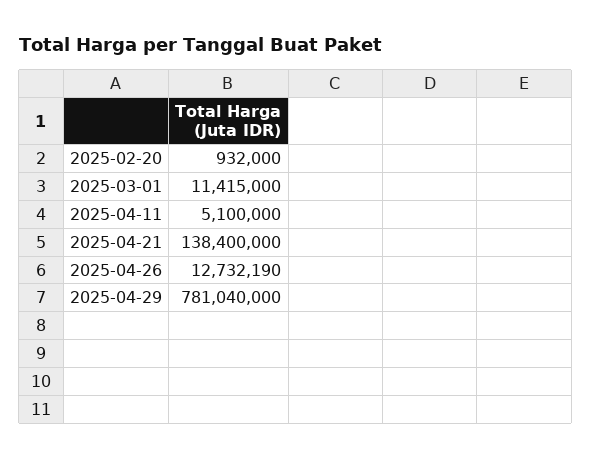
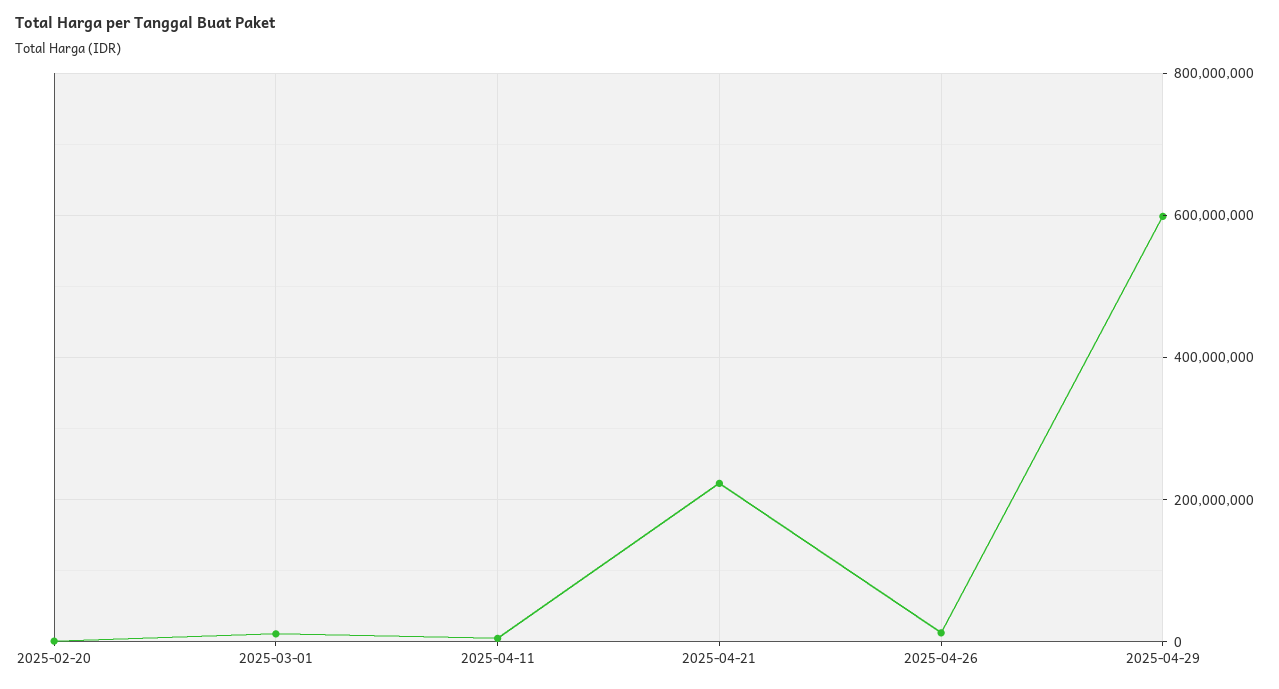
  {
    "2025-02-20": 932000,
    "2025-03-01": 11415000,
    "2025-04-11": 5100000,
-   "2025-04-21": 138400000,
+   "2025-04-21": 220000000,
    "2025-04-26": 12732190,
-   "2025-04-29": 781040000
+   "2025-04-29": 600000000
  }

